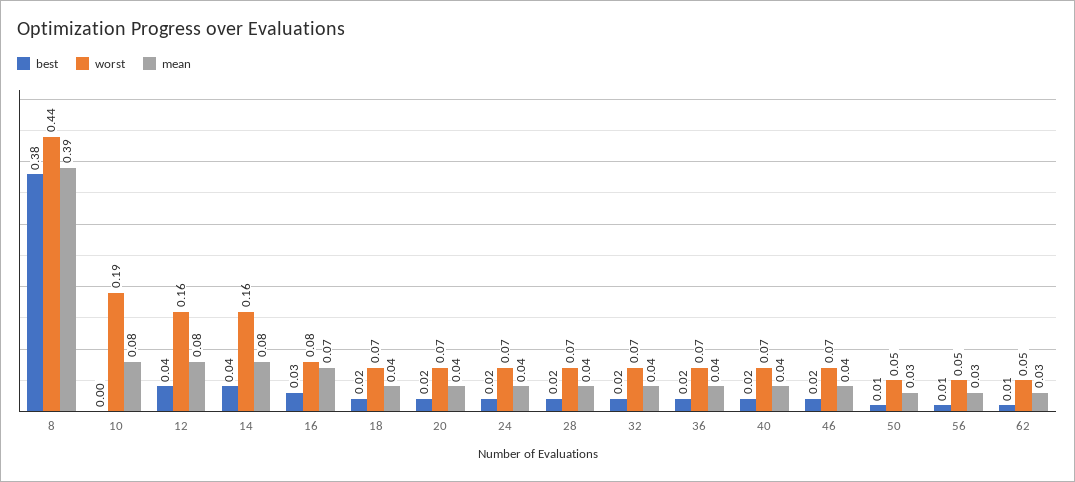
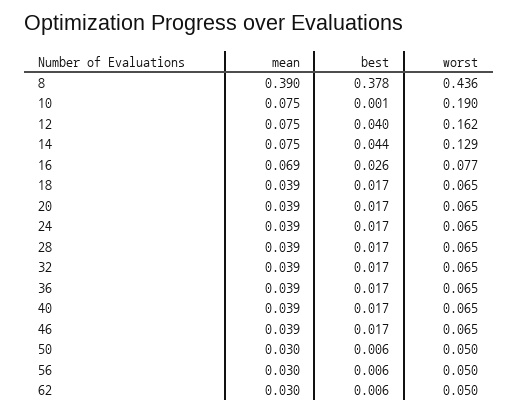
  {
    "best": {
      "8": 0.378,
      "10": 0.001,
      "12": 0.04,
      "14": 0.044,
      "16": 0.026,
      "18": 0.017,
      "20": 0.017,
      "24": 0.017,
      "28": 0.017,
      "32": 0.017,
      "36": 0.017,
      "40": 0.017,
      "46": 0.017,
      "50": 0.006,
      "56": 0.006,
      "62": 0.006
    },
    "worst": {
      "8": 0.436,
      "10": 0.19,
      "12": 0.162,
-     "14": 0.16,
+     "14": 0.129,
      "16": 0.077,
      "18": 0.065,
      "20": 0.065,
      "24": 0.065,
      "28": 0.065,
      "32": 0.065,
      "36": 0.065,
      "40": 0.065,
      "46": 0.065,
      "50": 0.05,
      "56": 0.05,
      "62": 0.05
    },
    "mean": {
      "8": 0.39,
      "10": 0.075,
      "12": 0.075,
      "14": 0.075,
      "16": 0.069,
      "18": 0.039,
      "20": 0.039,
      "24": 0.039,
      "28": 0.039,
      "32": 0.039,
      "36": 0.039,
      "40": 0.039,
      "46": 0.039,
      "50": 0.03,
      "56": 0.03,
      "62": 0.03
    }
  }

